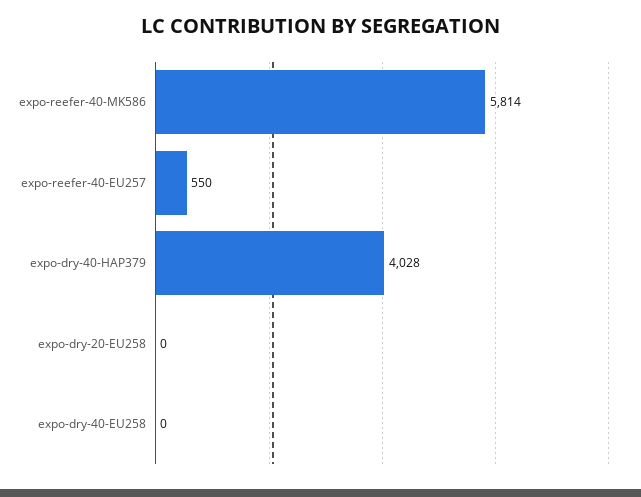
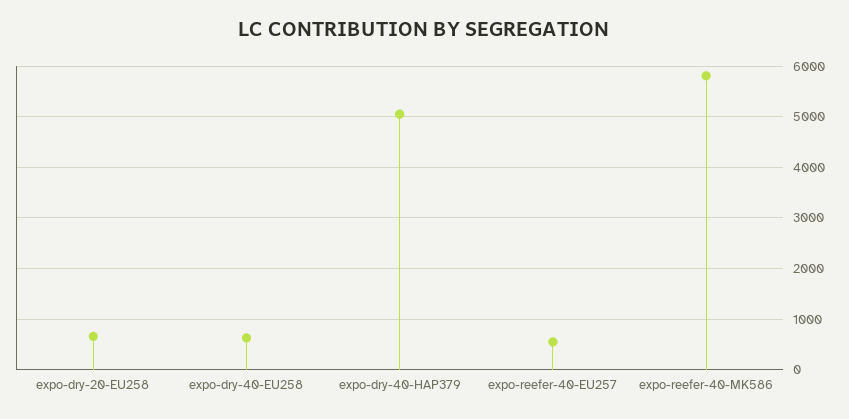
  {
    "expo-reefer-40-MK586": 5814,
    "expo-reefer-40-EU257": 550,
-   "expo-dry-40-HAP379": 4028,
+   "expo-dry-40-HAP379": 5000,
-   "expo-dry-20-EU258": 0,
+   "expo-dry-20-EU258": 600,
-   "expo-dry-40-EU258": 0
+   "expo-dry-40-EU258": 600
  }

